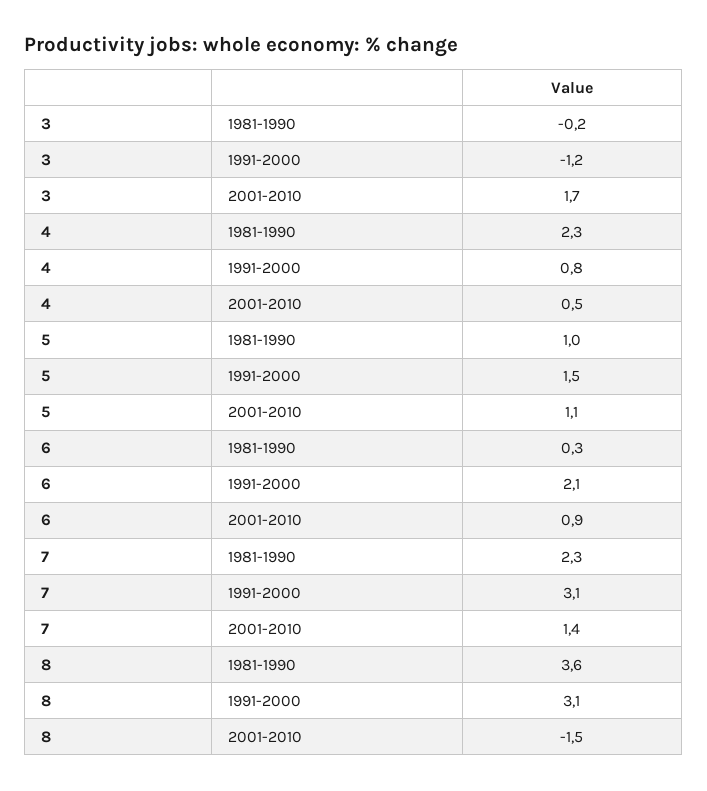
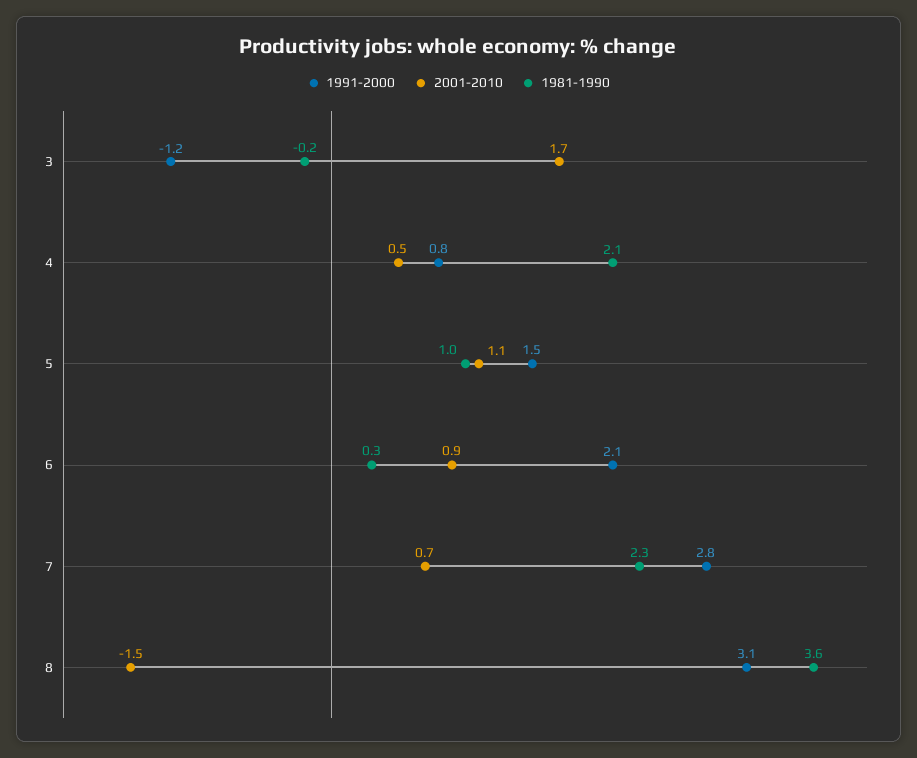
  {
    "1981-1990": {
      "3": -0.2,
-     "4": 2.3,
+     "4": 2.1,
      "5": 1,
      "6": 0.3,
      "7": 2.3,
      "8": 3.6
    },
    "1991-2000": {
      "3": -1.2,
      "4": 0.8,
      "5": 1.5,
      "6": 2.1,
-     "7": 3.1,
+     "7": 2.8,
      "8": 3.1
    },
    "2001-2010": {
      "3": 1.7,
      "4": 0.5,
      "5": 1.1,
      "6": 0.9,
-     "7": 1.4,
+     "7": 0.7,
      "8": -1.5
    }
  }

